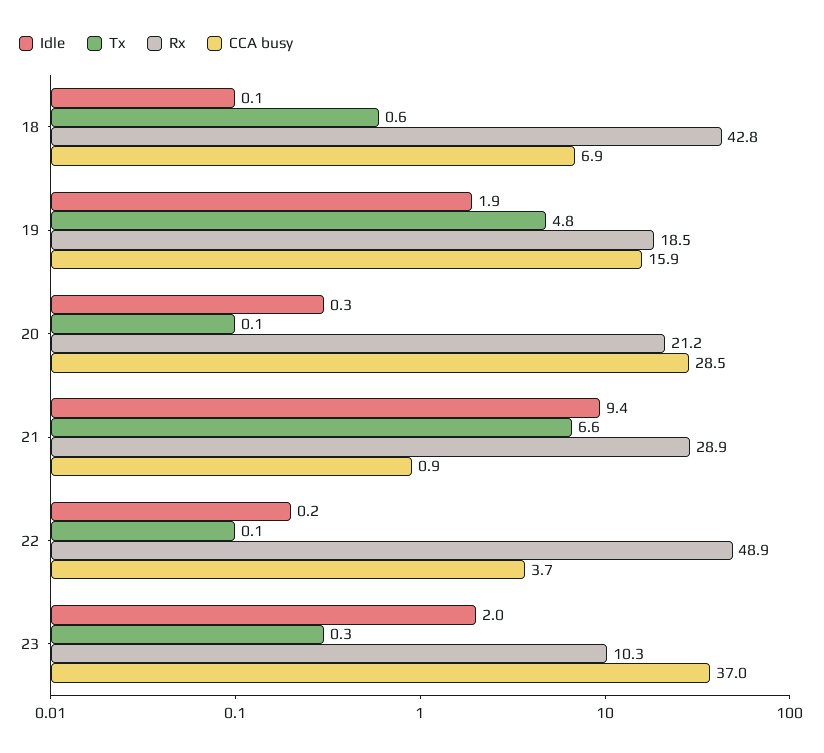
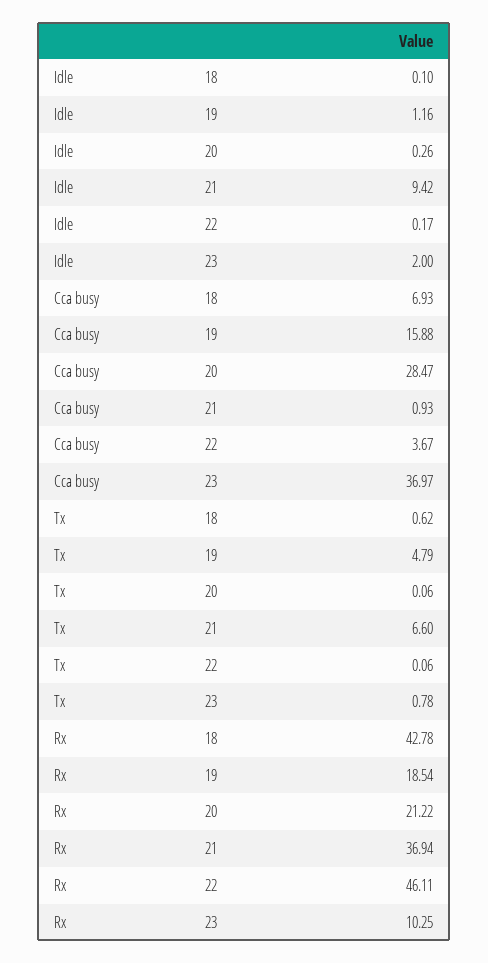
  {
    "Idle": {
      "18": 0.1,
-     "19": 1.9,
+     "19": 1.16,
      "20": 0.26,
      "21": 9.42,
      "22": 0.17,
      "23": 2
    },
    "Tx": {
      "18": 0.62,
      "19": 4.79,
      "20": 0.06,
      "21": 6.6,
      "22": 0.06,
-     "23": 0.3
+     "23": 0.78
    },
    "Rx": {
      "18": 42.78,
      "19": 18.54,
      "20": 21.22,
-     "21": 28.9,
+     "21": 36.94,
-     "22": 48.9,
+     "22": 46.11,
      "23": 10.25
    },
    "CCA busy": {
      "18": 6.93,
      "19": 15.88,
      "20": 28.47,
      "21": 0.93,
      "22": 3.67,
      "23": 36.97
    }
  }

